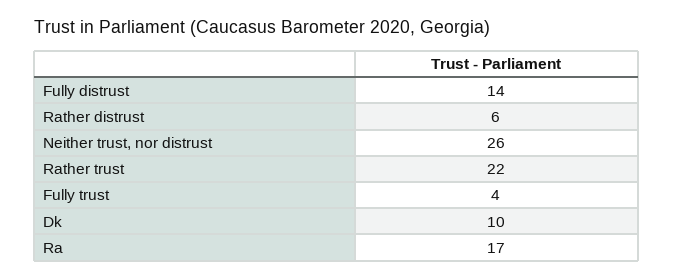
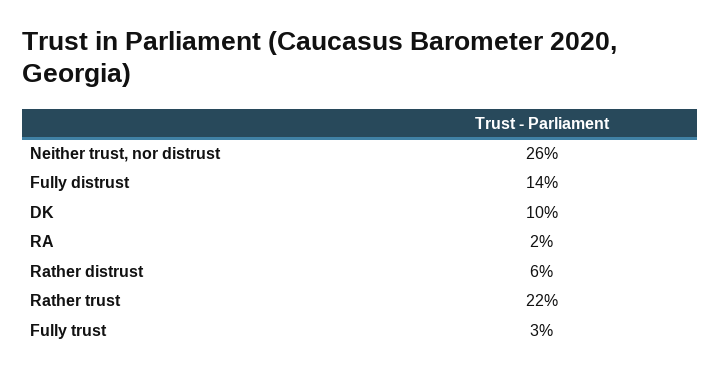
  {
    "Fully distrust": 14,
    "Rather distrust": 6,
    "Neither trust, nor distrust": 26,
    "Rather trust": 22,
-   "Fully trust": 4,
+   "Fully trust": 3,
    "Dk": 10,
-   "Ra": 17
+   "Ra": 2
  }

